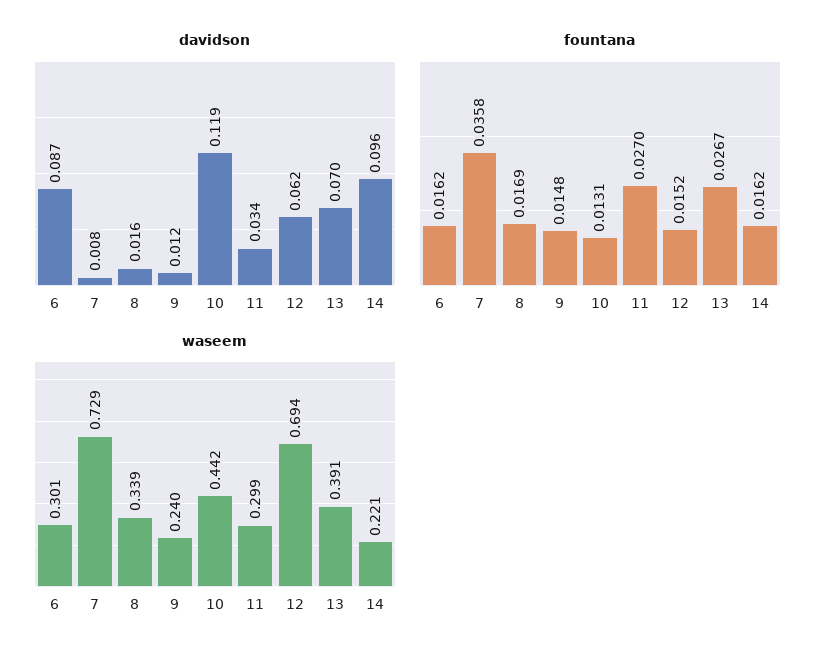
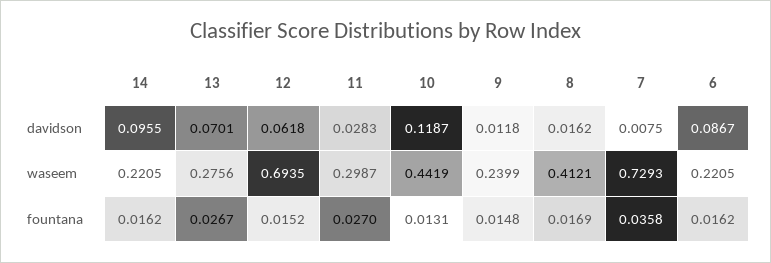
  {
    "davidson": {
      "6": 0.0867,
      "7": 0.0075,
      "8": 0.0162,
      "9": 0.0118,
      "10": 0.1187,
-     "11": 0.034,
+     "11": 0.0283,
      "12": 0.0618,
      "13": 0.0701,
      "14": 0.0955
    },
    "fountana": {
      "6": 0.0162,
      "7": 0.0358,
      "8": 0.0169,
      "9": 0.0148,
      "10": 0.0131,
      "11": 0.027,
      "12": 0.0152,
      "13": 0.0267,
      "14": 0.0162
    },
    "waseem": {
-     "6": 0.301,
+     "6": 0.2205,
      "7": 0.7293,
-     "8": 0.339,
+     "8": 0.4121,
      "9": 0.2399,
      "10": 0.4419,
      "11": 0.2987,
      "12": 0.6935,
-     "13": 0.391,
+     "13": 0.2756,
      "14": 0.2205
    }
  }

